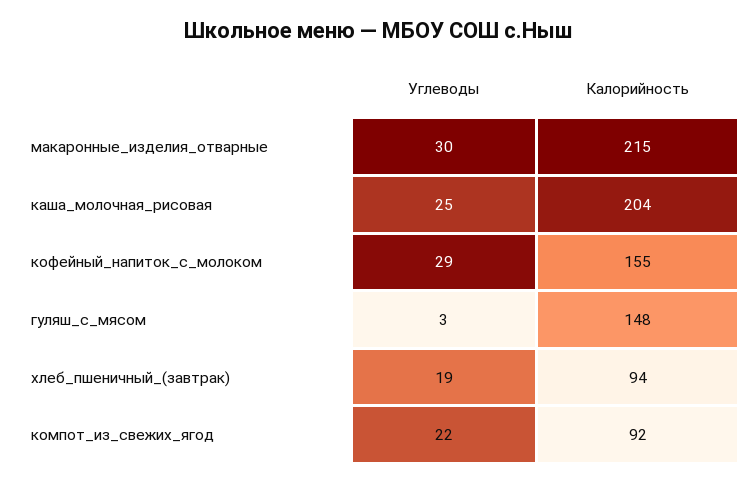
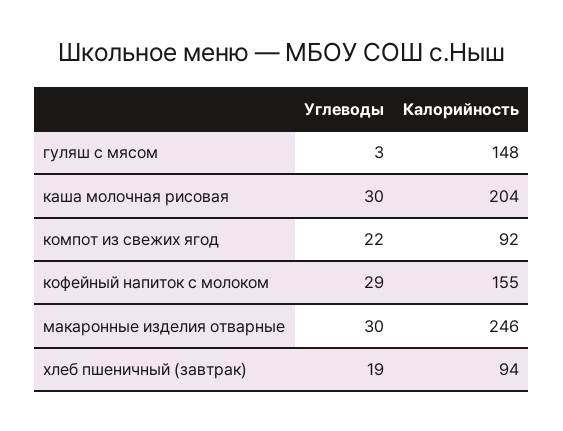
  {
    "Углеводы": {
      "макаронные_изделия_отварные": 30,
-     "каша_молочная_рисовая": 25,
+     "каша_молочная_рисовая": 30,
      "кофейный_напиток_с_молоком": 29,
      "гуляш_с_мясом": 3,
      "хлеб_пшеничный_(завтрак)": 19,
      "компот_из_свежих_ягод": 22
    },
    "Калорийность": {
-     "макаронные_изделия_отварные": 215,
+     "макаронные_изделия_отварные": 246,
      "каша_молочная_рисовая": 204,
      "кофейный_напиток_с_молоком": 155,
      "гуляш_с_мясом": 148,
      "хлеб_пшеничный_(завтрак)": 94,
      "компот_из_свежих_ягод": 92
    }
  }

